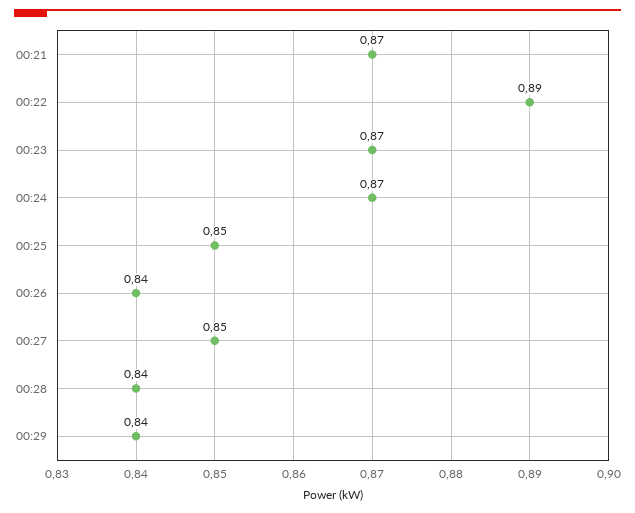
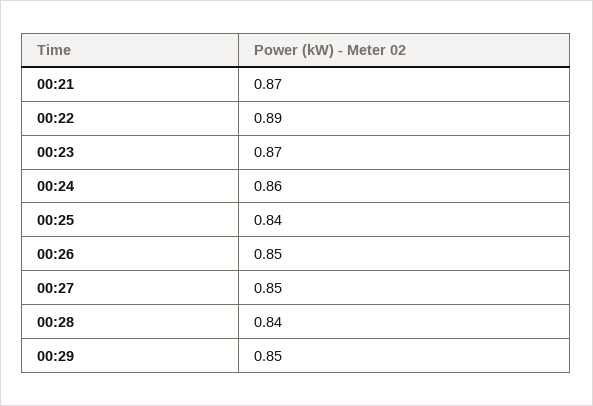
  {
    "00:21": 0.87,
    "00:22": 0.89,
    "00:23": 0.87,
-   "00:24": 0.87,
+   "00:24": 0.86,
-   "00:25": 0.85,
+   "00:25": 0.84,
-   "00:26": 0.84,
+   "00:26": 0.85,
    "00:27": 0.85,
    "00:28": 0.84,
-   "00:29": 0.84
+   "00:29": 0.85
  }

